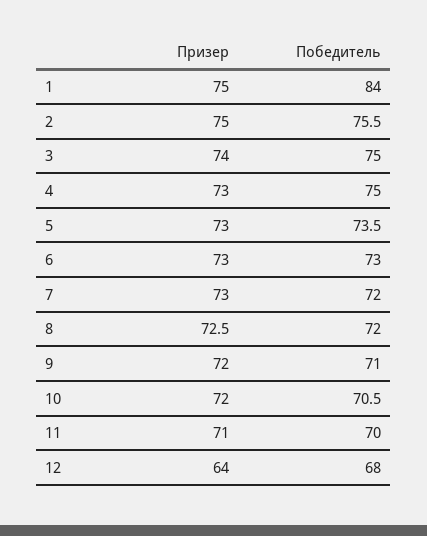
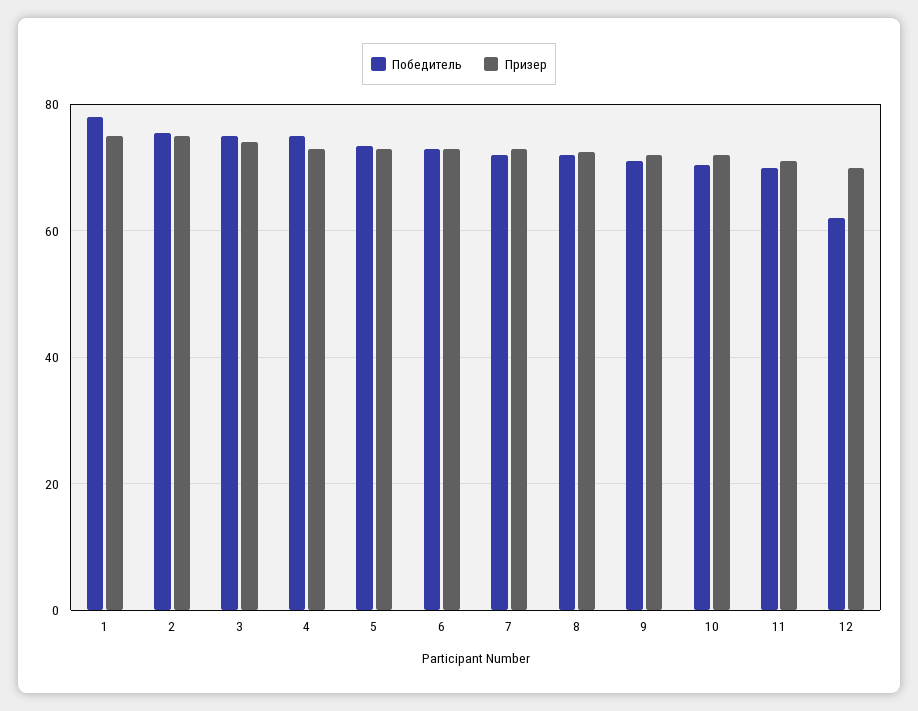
  {
    "Призер": {
      "1": 75,
      "2": 75,
      "3": 74,
      "4": 73,
      "5": 73,
      "6": 73,
      "7": 73,
      "8": 72.5,
      "9": 72,
      "10": 72,
      "11": 71,
-     "12": 64
+     "12": 70
    },
    "Победитель": {
-     "1": 84,
+     "1": 78,
      "2": 75.5,
      "3": 75,
      "4": 75,
      "5": 73.5,
      "6": 73,
      "7": 72,
      "8": 72,
      "9": 71,
      "10": 70.5,
      "11": 70,
-     "12": 68
+     "12": 62
    }
  }

